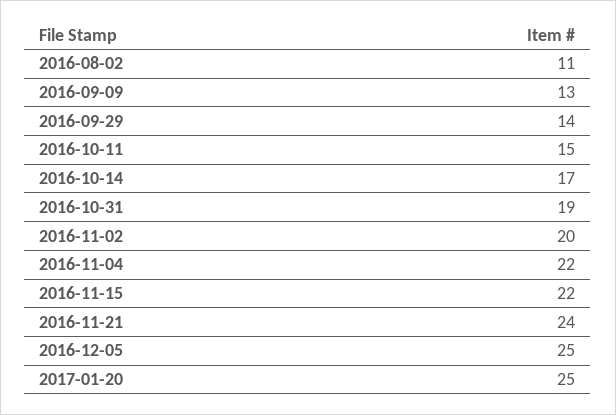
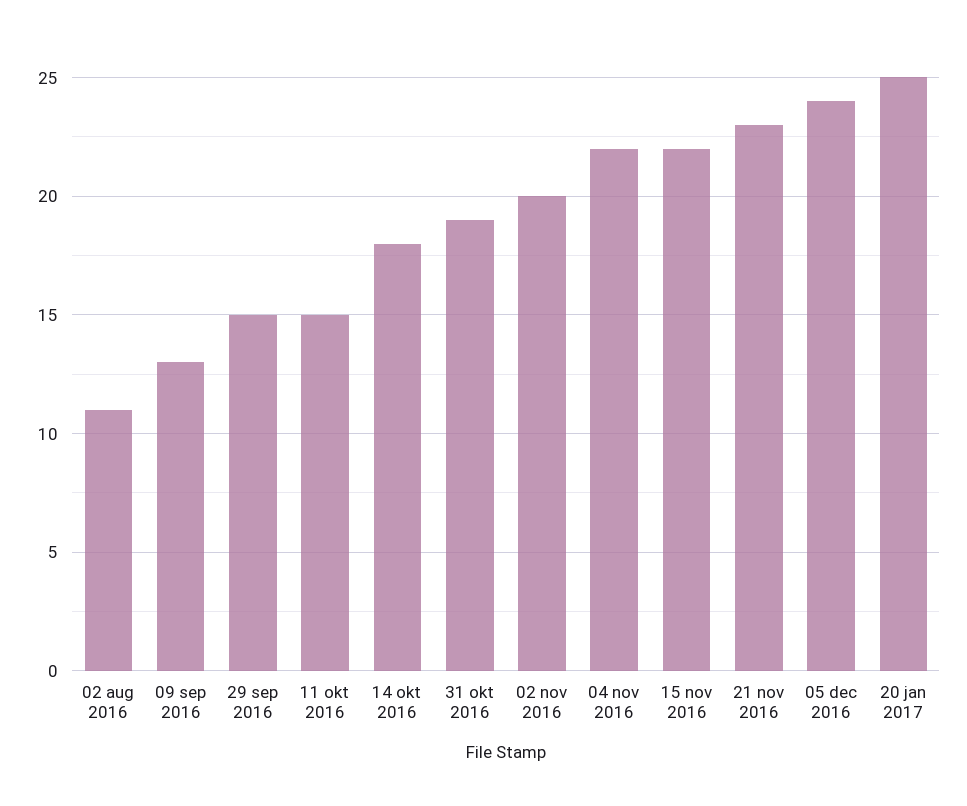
  {
    "2016-08-02": 11,
    "2016-09-09": 13,
-   "2016-09-29": 14,
+   "2016-09-29": 15,
    "2016-10-11": 15,
-   "2016-10-14": 17,
+   "2016-10-14": 18,
    "2016-10-31": 19,
    "2016-11-02": 20,
    "2016-11-04": 22,
    "2016-11-15": 22,
-   "2016-11-21": 24,
+   "2016-11-21": 23,
-   "2016-12-05": 25,
+   "2016-12-05": 24,
    "2017-01-20": 25
  }

